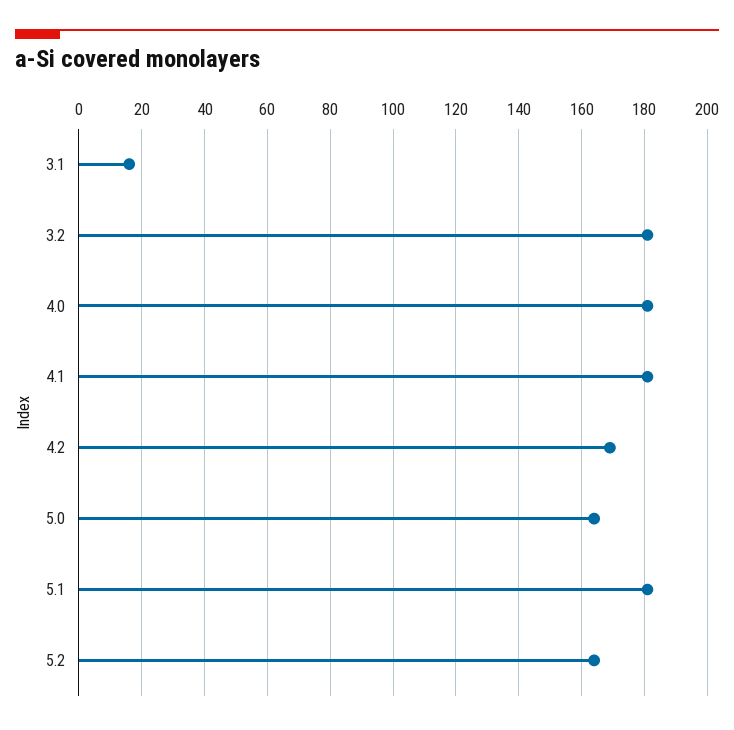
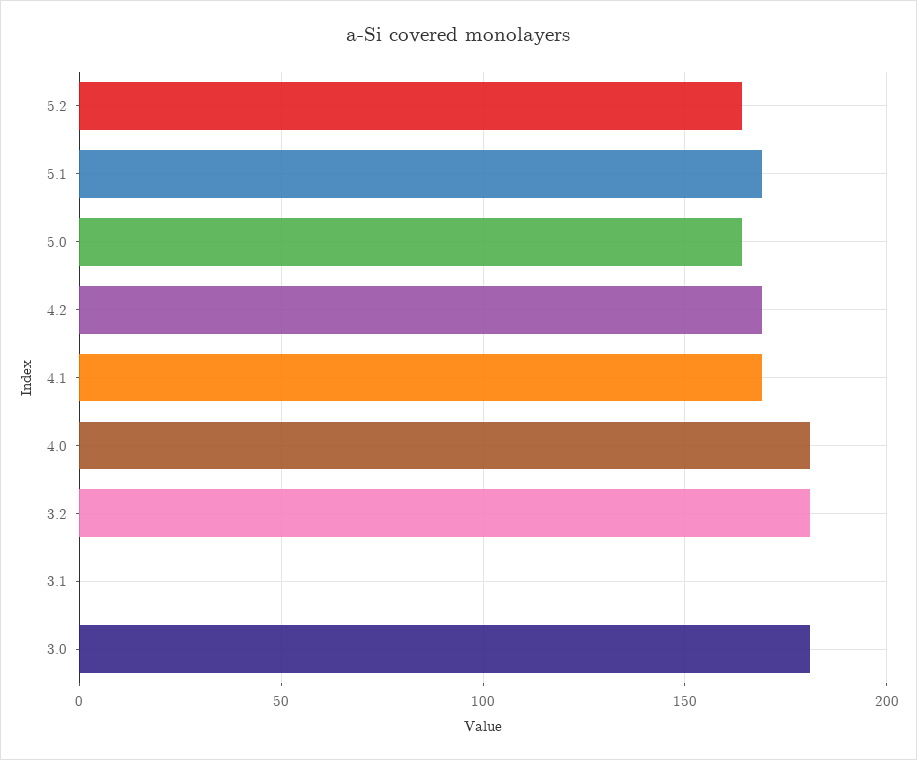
  {
-   "3.1": 15,
+   "3.1": 0,
    "3.2": 180,
    "4.0": 180,
-   "4.1": 180,
+   "4.1": 170,
    "4.2": 170,
    "5.0": 165,
-   "5.1": 180,
+   "5.1": 170,
-   "5.2": 165
+   "5.2": 165,
+   "3.0": 180
  }

